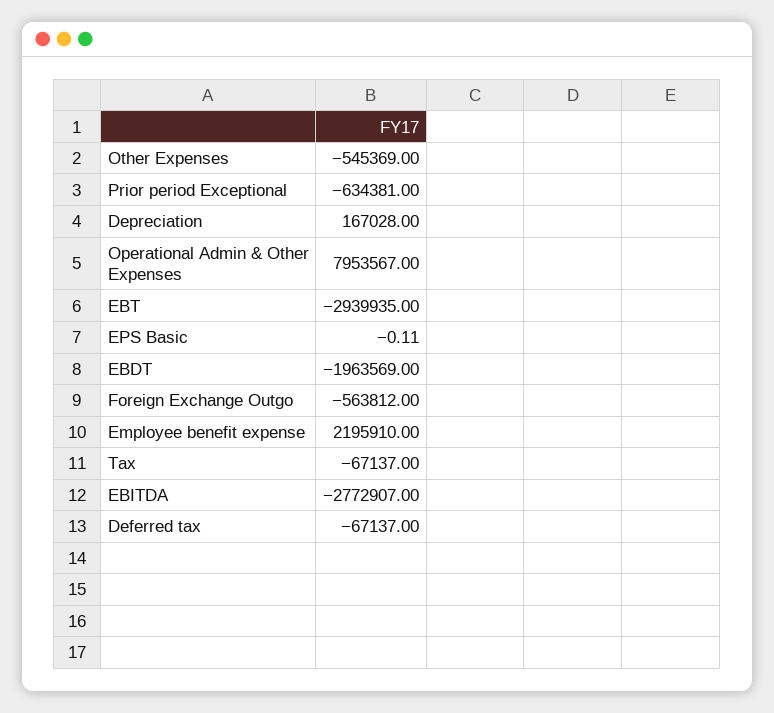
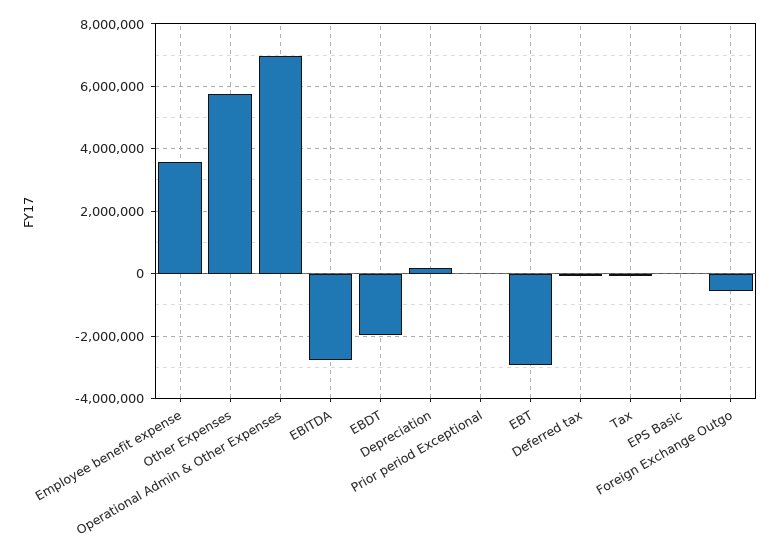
  {
-   "Other Expenses": -545369,
+   "Other Expenses": 5800000,
-   "Prior period Exceptional": -634381,
+   "Prior period Exceptional": 0,
    "Depreciation": 167028,
-   "Operational Admin & Other Expenses": 7953567,
+   "Operational Admin & Other Expenses": 7000000,
    "EBT": -2939935,
    "EPS Basic": -0.11,
    "EBDT": -1963569,
    "Foreign Exchange Outgo": -563812,
-   "Employee benefit expense": 2195910,
+   "Employee benefit expense": 3600000,
    "Tax": -67137,
    "EBITDA": -2772907,
    "Deferred tax": -67137
  }

